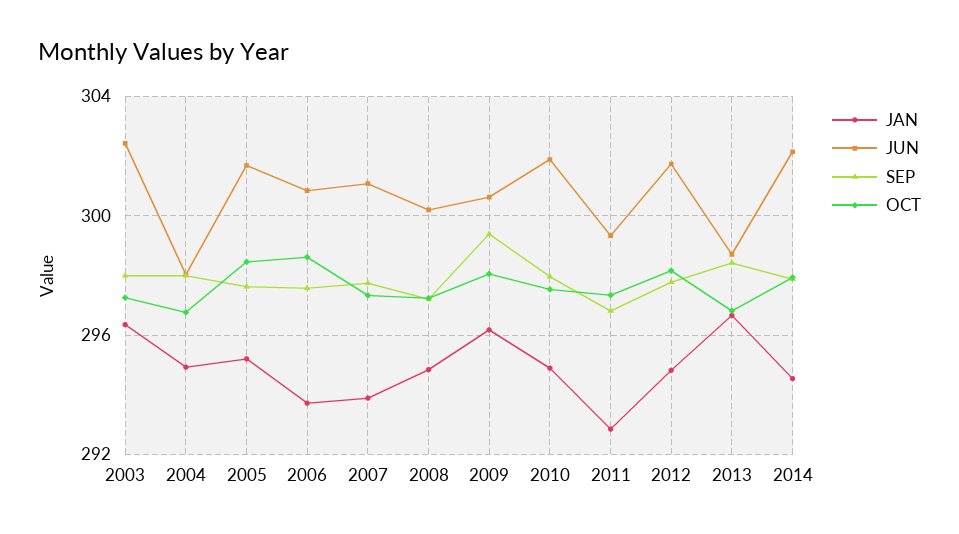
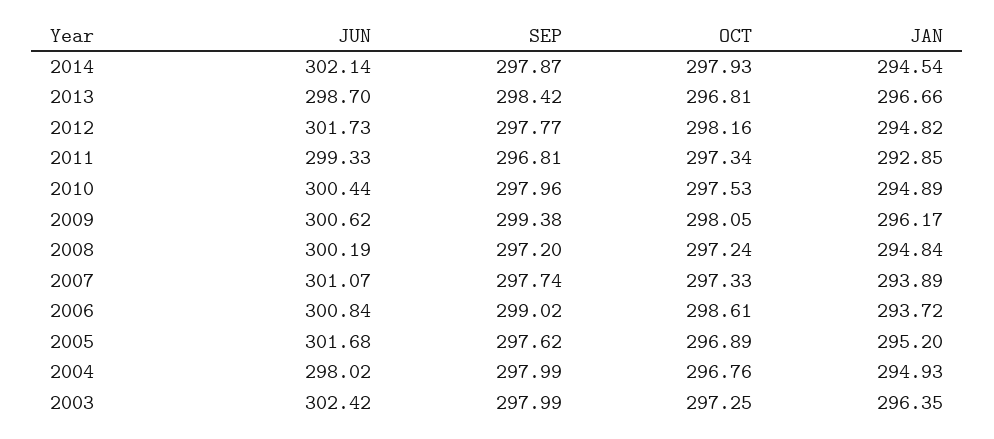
  {
    "JAN": {
      "2003": 296.35,
      "2004": 294.93,
      "2005": 295.2,
      "2006": 293.72,
      "2007": 293.89,
      "2008": 294.84,
      "2009": 296.17,
      "2010": 294.89,
      "2011": 292.85,
      "2012": 294.82,
      "2013": 296.66,
      "2014": 294.54
    },
    "JUN": {
      "2003": 302.42,
      "2004": 298.02,
      "2005": 301.68,
      "2006": 300.84,
      "2007": 301.07,
      "2008": 300.19,
      "2009": 300.62,
-     "2010": 302,
+     "2010": 300.44,
      "2011": 299.33,
      "2012": 301.73,
      "2013": 298.7,
      "2014": 302.14
    },
    "SEP": {
      "2003": 297.99,
      "2004": 297.99,
      "2005": 297.62,
-     "2006": 297.5,
+     "2006": 299.02,
      "2007": 297.74,
      "2008": 297.2,
      "2009": 299.38,
      "2010": 297.96,
      "2011": 296.81,
      "2012": 297.77,
      "2013": 298.42,
      "2014": 297.87
    },
    "OCT": {
      "2003": 297.25,
      "2004": 296.76,
-     "2005": 298.5,
+     "2005": 296.89,
      "2006": 298.61,
      "2007": 297.33,
      "2008": 297.24,
      "2009": 298.05,
      "2010": 297.53,
      "2011": 297.34,
      "2012": 298.16,
      "2013": 296.81,
      "2014": 297.93
    }
  }

